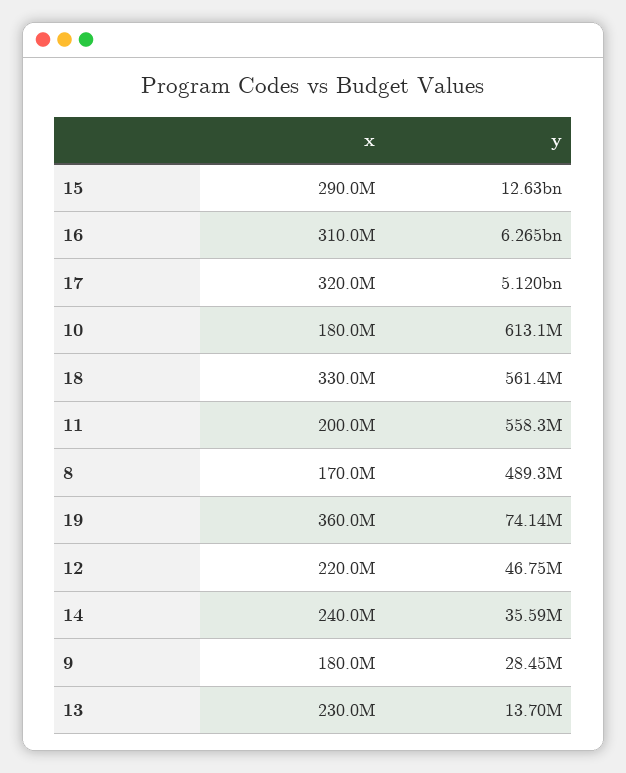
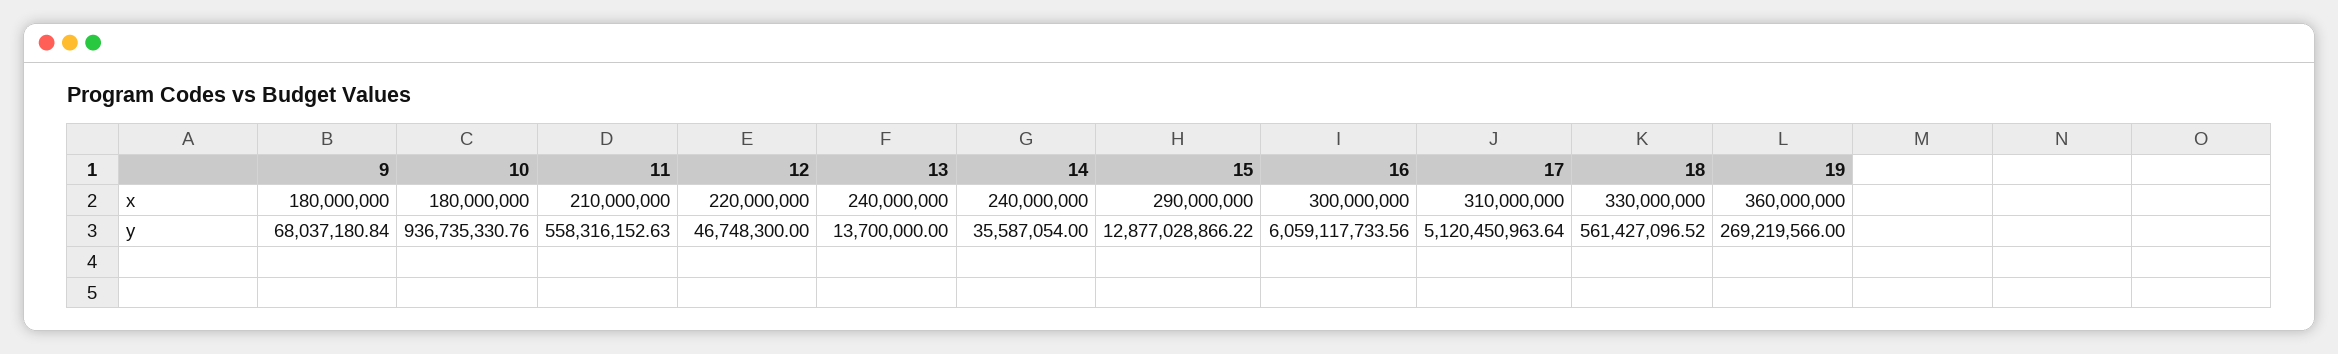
  {
    "x": {
      "15": 290000000,
-     "16": 310000000,
+     "16": 300000000,
-     "17": 320000000,
+     "17": 310000000,
      "10": 180000000,
      "18": 330000000,
-     "11": 200000000,
+     "11": 210000000,
-     "8": 170000000,
      "19": 360000000,
      "12": 220000000,
      "14": 240000000,
      "9": 180000000,
-     "13": 230000000
+     "13": 240000000
    },
    "y": {
-     "15": 12630000000,
+     "15": 12877028866.22,
-     "16": 6265000000,
+     "16": 6059117733.56,
      "17": 5120450963.64,
-     "10": 613100000,
+     "10": 936735330.76,
      "18": 561427096.52,
      "11": 558316152.63,
-     "8": 489300000,
-     "19": 74140000,
+     "19": 269219566,
      "12": 46748300,
      "14": 35587054,
-     "9": 28450000,
+     "9": 68037180.84,
      "13": 13700000
    }
  }

